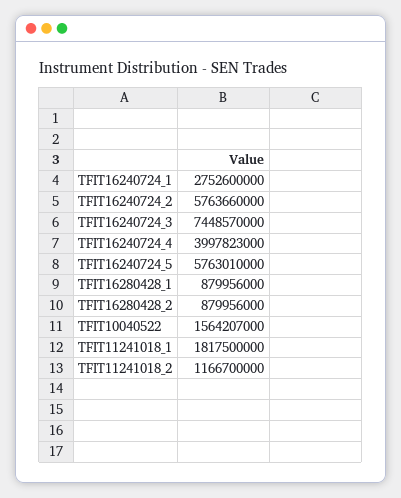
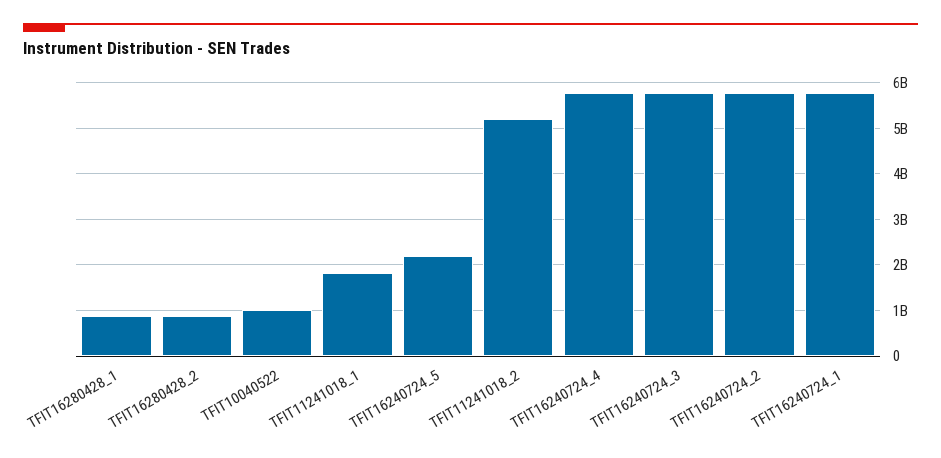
  {
-   "TFIT16240724_1": 2752600000,
+   "TFIT16240724_1": 5800000000,
    "TFIT16240724_2": 5763660000,
-   "TFIT16240724_3": 7448570000,
+   "TFIT16240724_3": 5800000000,
-   "TFIT16240724_4": 3997823000,
+   "TFIT16240724_4": 5800000000,
-   "TFIT16240724_5": 5763010000,
+   "TFIT16240724_5": 2200000000,
    "TFIT16280428_1": 879956000,
    "TFIT16280428_2": 879956000,
-   "TFIT10040522": 1564207000,
+   "TFIT10040522": 1000000000,
    "TFIT11241018_1": 1817500000,
-   "TFIT11241018_2": 1166700000
+   "TFIT11241018_2": 5200000000
  }

